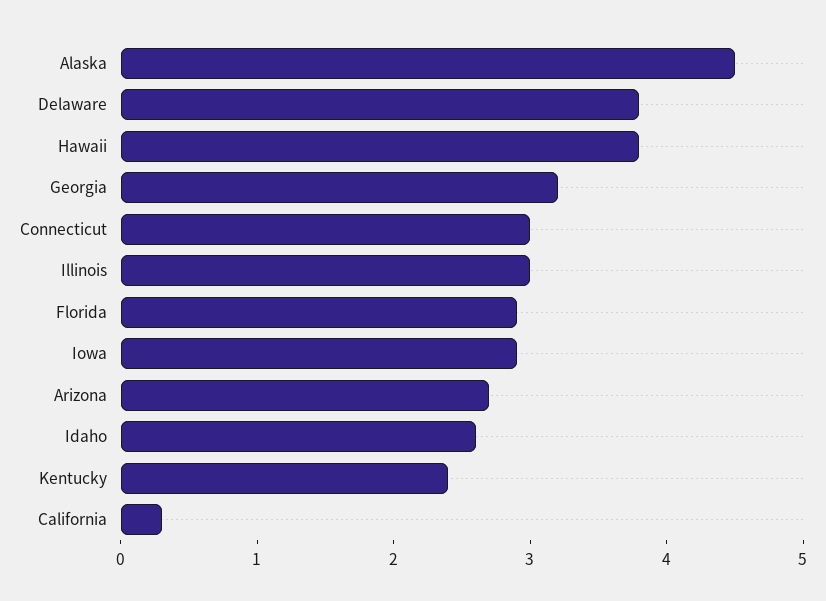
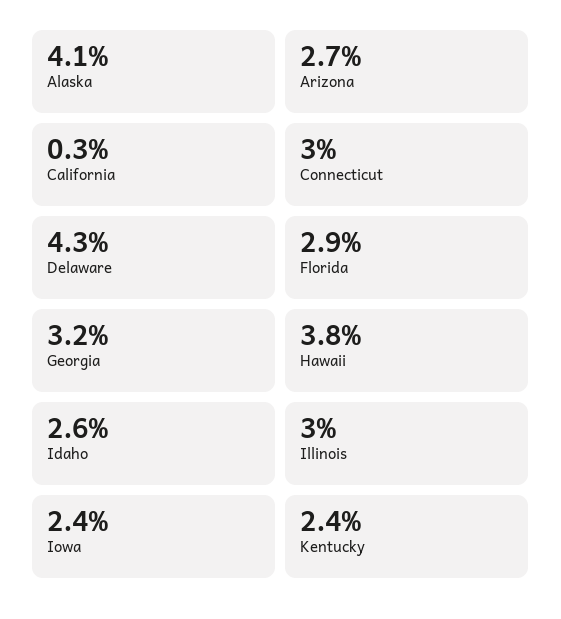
  {
-   "Alaska": 4.5,
+   "Alaska": 4.1,
-   "Delaware": 3.8,
+   "Delaware": 4.3,
    "Hawaii": 3.8,
    "Georgia": 3.2,
    "Connecticut": 3,
    "Illinois": 3,
    "Florida": 2.9,
-   "Iowa": 2.9,
+   "Iowa": 2.4,
    "Arizona": 2.7,
    "Idaho": 2.6,
    "Kentucky": 2.4,
    "California": 0.3
  }

